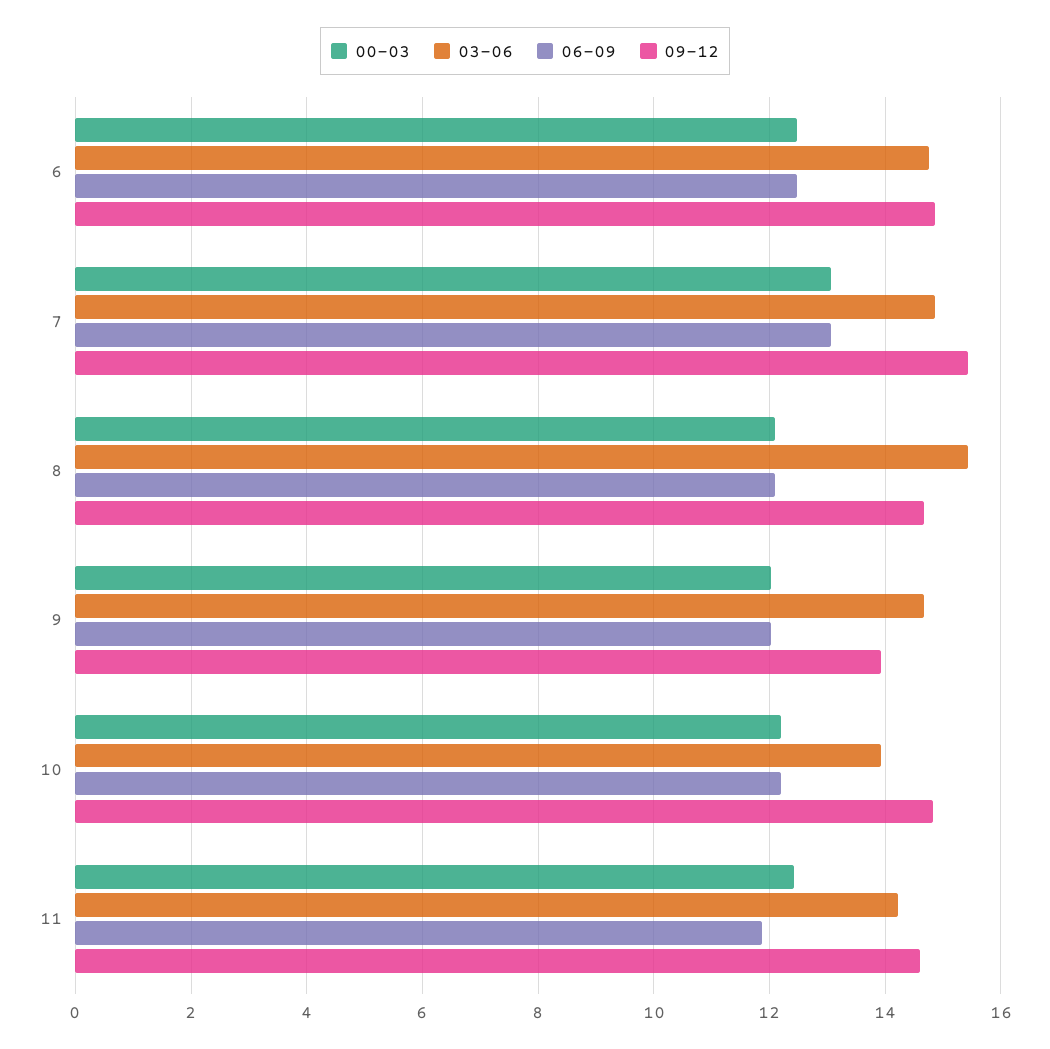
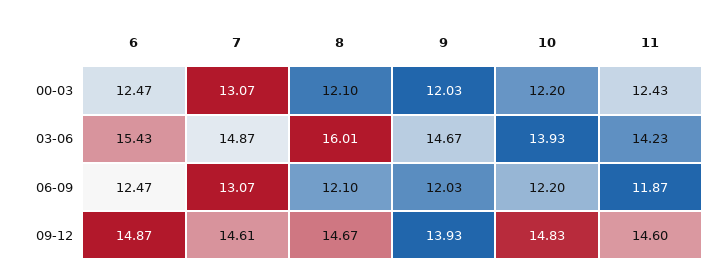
  {
    "00-03": {
      "6": 12.47,
      "7": 13.07,
      "8": 12.1,
      "9": 12.03,
      "10": 12.2,
      "11": 12.43
    },
    "03-06": {
-     "6": 14.8,
+     "6": 15.43,
      "7": 14.87,
-     "8": 15.4,
+     "8": 16.01,
      "9": 14.67,
      "10": 13.93,
      "11": 14.23
    },
    "06-09": {
      "6": 12.47,
      "7": 13.07,
      "8": 12.1,
      "9": 12.03,
      "10": 12.2,
      "11": 11.87
    },
    "09-12": {
      "6": 14.87,
-     "7": 15.4,
+     "7": 14.61,
      "8": 14.67,
      "9": 13.93,
      "10": 14.83,
      "11": 14.6
    }
  }

